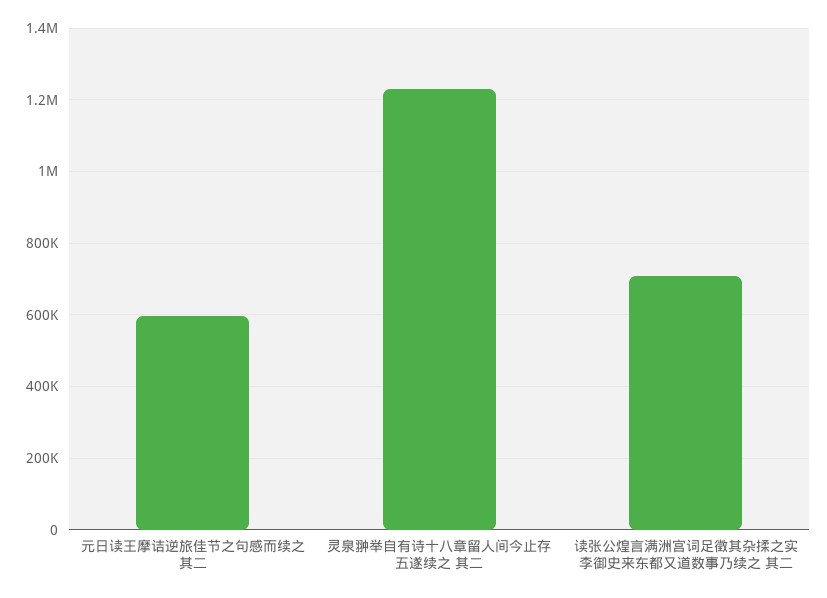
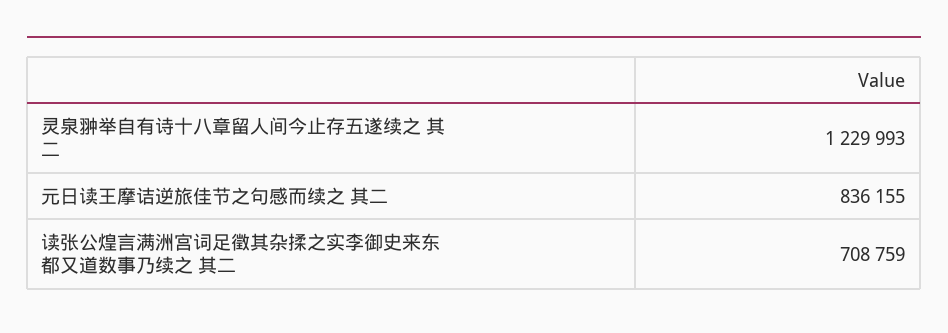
  {
-   "元日读王摩诘逆旅佳节之句感而续之 其二": 600000,
+   "元日读王摩诘逆旅佳节之句感而续之 其二": 836155,
    "灵泉翀举自有诗十八章留人间今止存五遂续之 其二": 1229993,
    "读张公煌言满洲宫词足徵其杂揉之实李御史来东都又道数事乃续之 其二": 708759
  }

